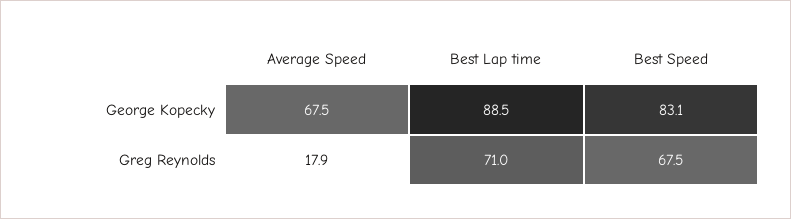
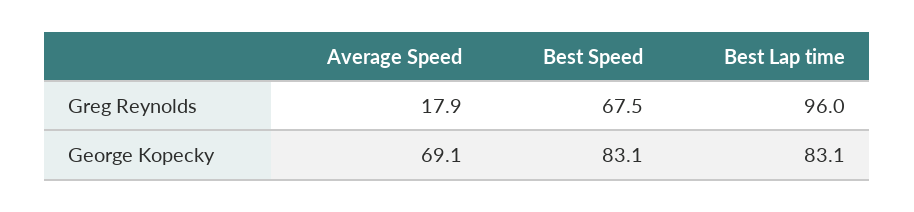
  {
    "Average Speed": {
-     "George Kopecky": 67.5,
+     "George Kopecky": 69.1,
      "Greg Reynolds": 17.9
    },
    "Best Lap time": {
-     "George Kopecky": 88.5,
+     "George Kopecky": 83.1,
-     "Greg Reynolds": 71
+     "Greg Reynolds": 96
    },
    "Best Speed": {
      "George Kopecky": 83.1,
      "Greg Reynolds": 67.5
    }
  }

